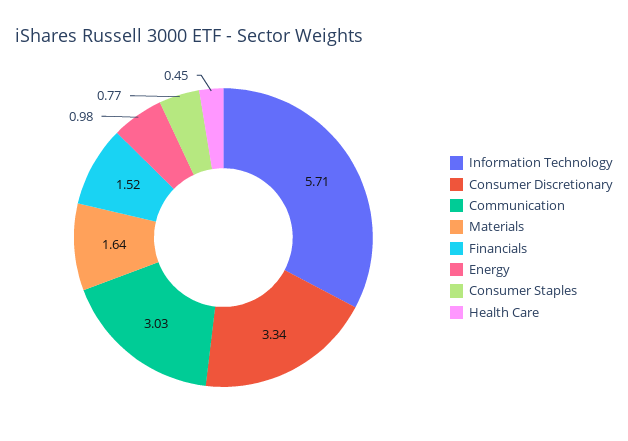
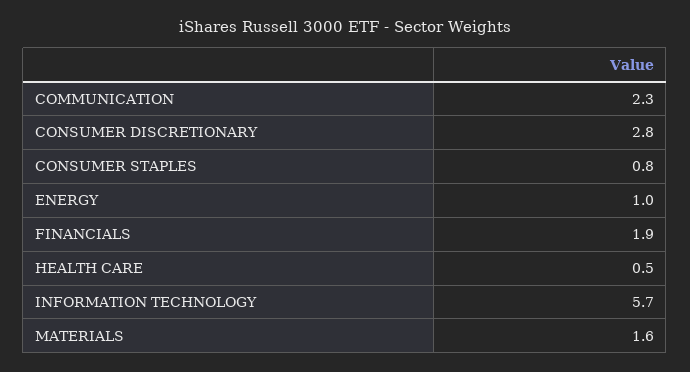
  {
    "Information Technology": 5.71,
-   "Consumer Discretionary": 3.34,
+   "Consumer Discretionary": 2.8,
-   "Communication": 3.03,
+   "Communication": 2.3,
    "Materials": 1.64,
-   "Financials": 1.52,
+   "Financials": 1.9,
    "Energy": 0.98,
    "Consumer Staples": 0.77,
    "Health Care": 0.45
  }

